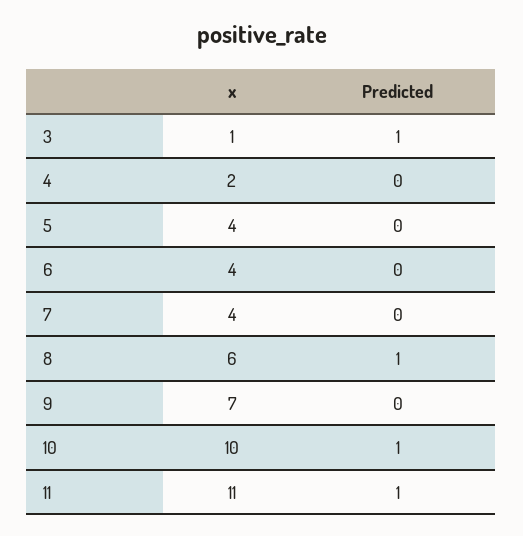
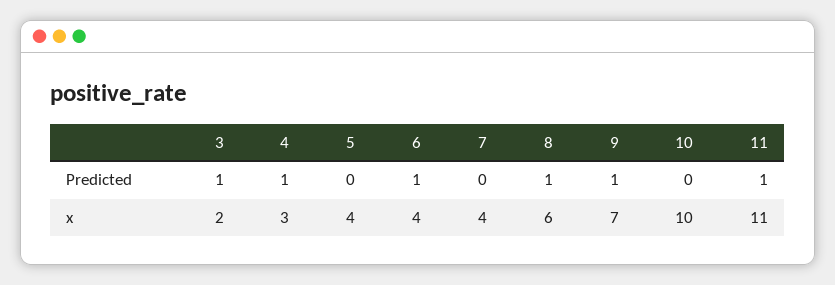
  {
    "x": {
-     "3": 1,
+     "3": 2,
-     "4": 2,
+     "4": 3,
      "5": 4,
      "6": 4,
      "7": 4,
      "8": 6,
      "9": 7,
      "10": 10,
      "11": 11
    },
    "Predicted": {
      "3": 1,
-     "4": 0,
+     "4": 1,
      "5": 0,
-     "6": 0,
+     "6": 1,
      "7": 0,
      "8": 1,
-     "9": 0,
+     "9": 1,
-     "10": 1,
+     "10": 0,
      "11": 1
    }
  }

